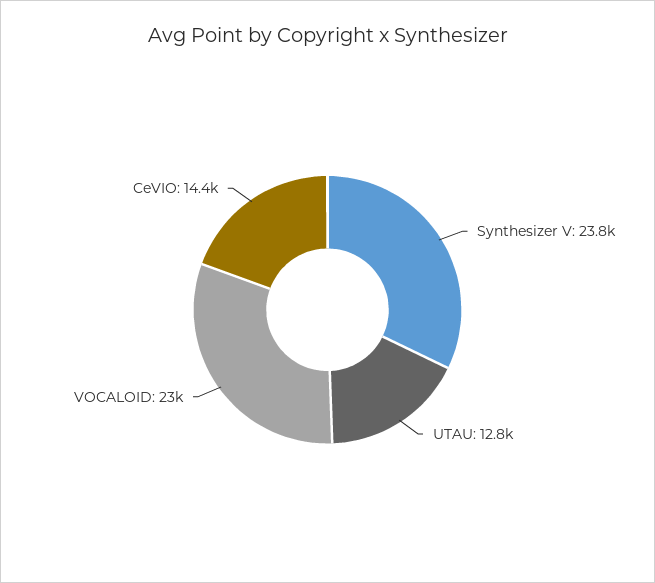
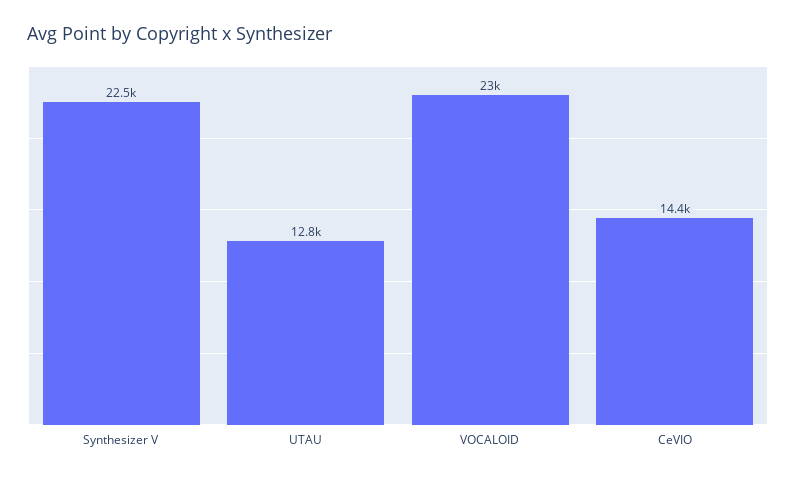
  {
-   "Synthesizer V": 23800,
+   "Synthesizer V": 22500,
    "UTAU": 12800,
    "VOCALOID": 23000,
    "CeVIO": 14400
  }

